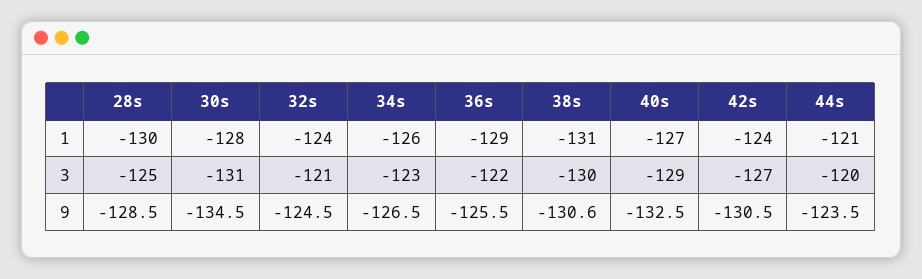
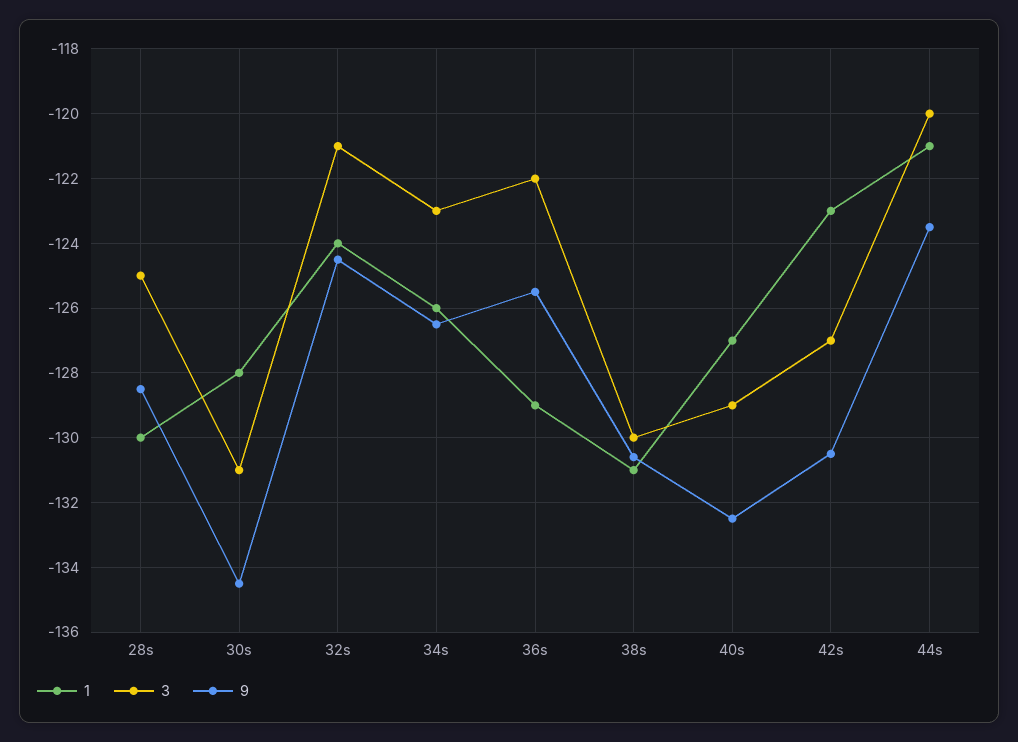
  {
    "1": {
      "28s": -130,
      "30s": -128,
      "32s": -124,
      "34s": -126,
      "36s": -129,
      "38s": -131,
      "40s": -127,
-     "42s": -124,
+     "42s": -123,
      "44s": -121
    },
    "3": {
      "28s": -125,
      "30s": -131,
      "32s": -121,
      "34s": -123,
      "36s": -122,
      "38s": -130,
      "40s": -129,
      "42s": -127,
      "44s": -120
    },
    "9": {
      "28s": -128.5,
      "30s": -134.5,
      "32s": -124.5,
      "34s": -126.5,
      "36s": -125.5,
      "38s": -130.6,
      "40s": -132.5,
      "42s": -130.5,
      "44s": -123.5
    }
  }

